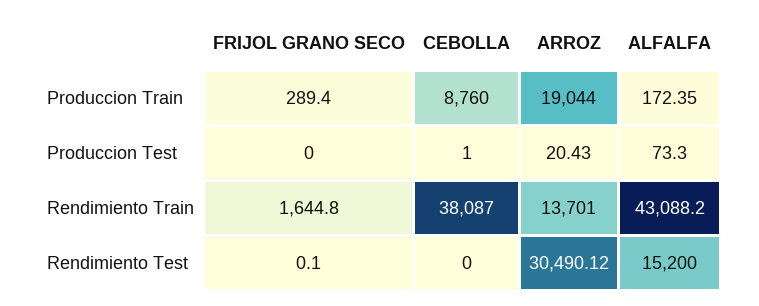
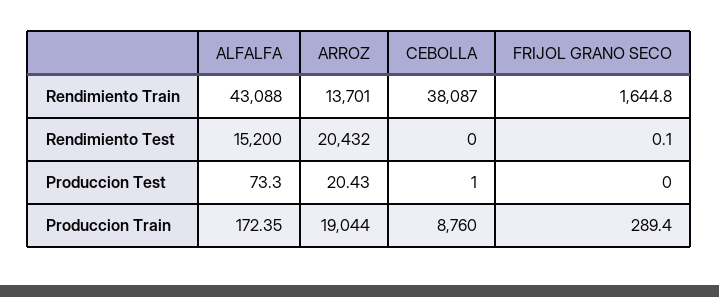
  {
    "FRIJOL GRANO SECO": {
      "Produccion Train": 289.4,
      "Produccion Test": 0,
      "Rendimiento Train": 1644.8,
      "Rendimiento Test": 0.1
    },
    "CEBOLLA": {
      "Produccion Train": 8760,
      "Produccion Test": 1,
      "Rendimiento Train": 38087,
      "Rendimiento Test": 0
    },
    "ARROZ": {
      "Produccion Train": 19044,
      "Produccion Test": 20.43,
      "Rendimiento Train": 13701,
-     "Rendimiento Test": 30490.12
+     "Rendimiento Test": 20432
    },
    "ALFALFA": {
      "Produccion Train": 172.35,
      "Produccion Test": 73.3,
-     "Rendimiento Train": 43088.2,
+     "Rendimiento Train": 43088,
      "Rendimiento Test": 15200
    }
  }

